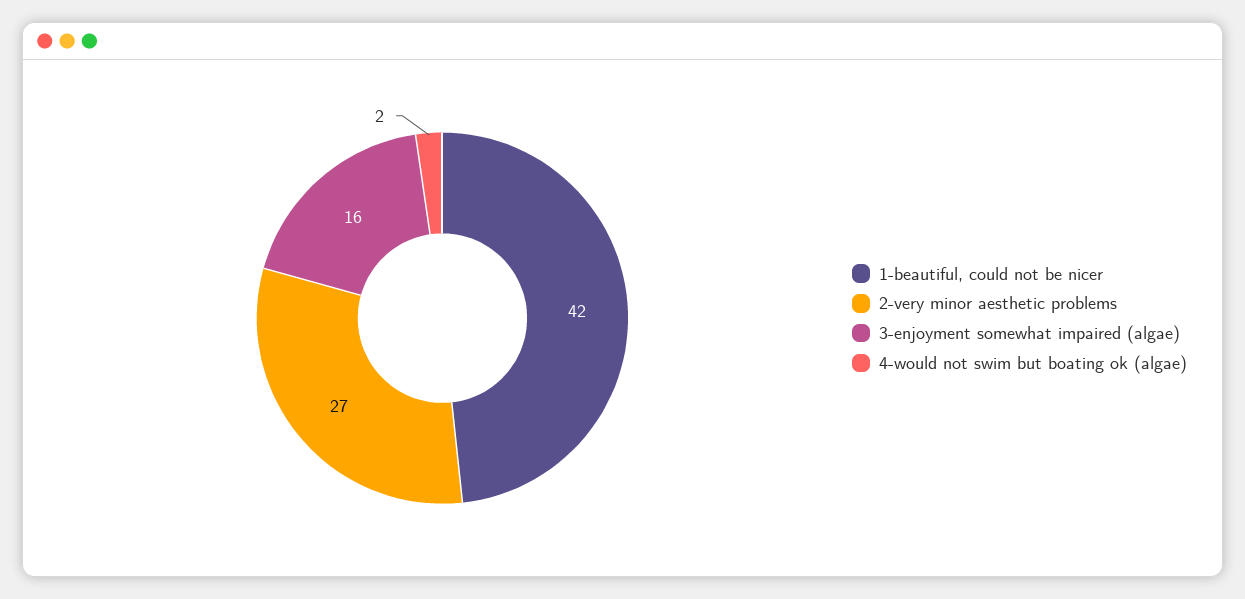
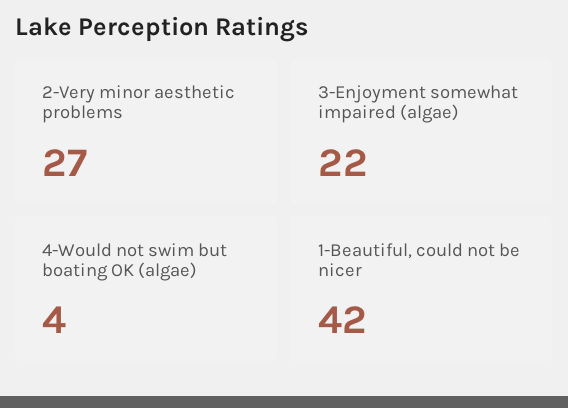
  {
    "1-beautiful, could not be nicer": 42,
    "2-very minor aesthetic problems": 27,
-   "3-enjoyment somewhat impaired (algae)": 16,
+   "3-enjoyment somewhat impaired (algae)": 22,
-   "4-would not swim but boating ok (algae)": 2
+   "4-would not swim but boating ok (algae)": 4
  }

